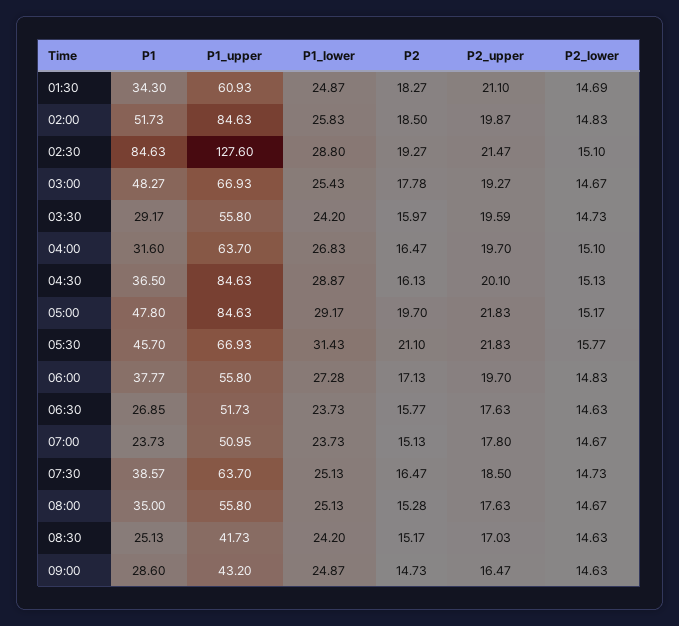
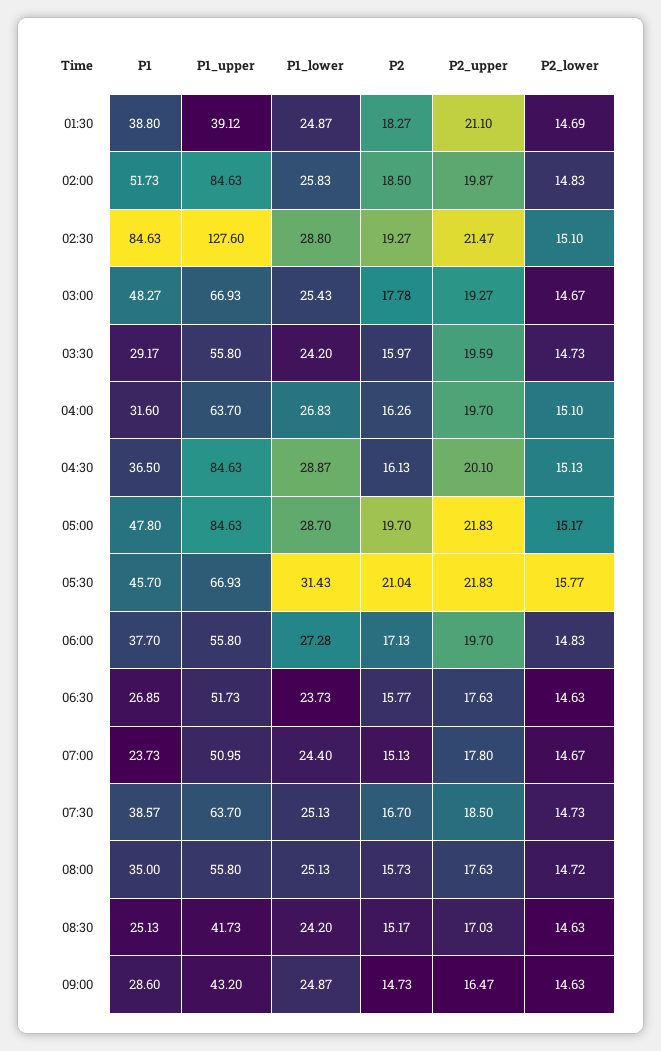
  {
    "P1": {
-     "01:30": 34.3,
+     "01:30": 38.8,
      "02:00": 51.73,
      "02:30": 84.63,
      "03:00": 48.27,
      "03:30": 29.17,
      "04:00": 31.6,
      "04:30": 36.5,
      "05:00": 47.8,
      "05:30": 45.7,
-     "06:00": 37.77,
+     "06:00": 37.7,
      "06:30": 26.85,
      "07:00": 23.73,
      "07:30": 38.57,
      "08:00": 35,
      "08:30": 25.13,
      "09:00": 28.6
    },
    "P1_upper": {
-     "01:30": 60.93,
+     "01:30": 39.12,
      "02:00": 84.63,
      "02:30": 127.6,
      "03:00": 66.93,
      "03:30": 55.8,
      "04:00": 63.7,
      "04:30": 84.63,
      "05:00": 84.63,
      "05:30": 66.93,
      "06:00": 55.8,
      "06:30": 51.73,
      "07:00": 50.95,
      "07:30": 63.7,
      "08:00": 55.8,
      "08:30": 41.73,
      "09:00": 43.2
    },
    "P1_lower": {
      "01:30": 24.87,
      "02:00": 25.83,
      "02:30": 28.8,
      "03:00": 25.43,
      "03:30": 24.2,
      "04:00": 26.83,
      "04:30": 28.87,
-     "05:00": 29.17,
+     "05:00": 28.7,
      "05:30": 31.43,
      "06:00": 27.28,
      "06:30": 23.73,
-     "07:00": 23.73,
+     "07:00": 24.4,
      "07:30": 25.13,
      "08:00": 25.13,
      "08:30": 24.2,
      "09:00": 24.87
    },
    "P2": {
      "01:30": 18.27,
      "02:00": 18.5,
      "02:30": 19.27,
      "03:00": 17.78,
      "03:30": 15.97,
-     "04:00": 16.47,
+     "04:00": 16.26,
      "04:30": 16.13,
      "05:00": 19.7,
-     "05:30": 21.1,
+     "05:30": 21.04,
      "06:00": 17.13,
      "06:30": 15.77,
      "07:00": 15.13,
-     "07:30": 16.47,
+     "07:30": 16.7,
-     "08:00": 15.28,
+     "08:00": 15.73,
      "08:30": 15.17,
      "09:00": 14.73
    },
    "P2_upper": {
      "01:30": 21.1,
      "02:00": 19.87,
      "02:30": 21.47,
      "03:00": 19.27,
      "03:30": 19.59,
      "04:00": 19.7,
      "04:30": 20.1,
      "05:00": 21.83,
      "05:30": 21.83,
      "06:00": 19.7,
      "06:30": 17.63,
      "07:00": 17.8,
      "07:30": 18.5,
      "08:00": 17.63,
      "08:30": 17.03,
      "09:00": 16.47
    },
    "P2_lower": {
      "01:30": 14.69,
      "02:00": 14.83,
      "02:30": 15.1,
      "03:00": 14.67,
      "03:30": 14.73,
      "04:00": 15.1,
      "04:30": 15.13,
      "05:00": 15.17,
      "05:30": 15.77,
      "06:00": 14.83,
      "06:30": 14.63,
      "07:00": 14.67,
      "07:30": 14.73,
-     "08:00": 14.67,
+     "08:00": 14.72,
      "08:30": 14.63,
      "09:00": 14.63
    }
  }

